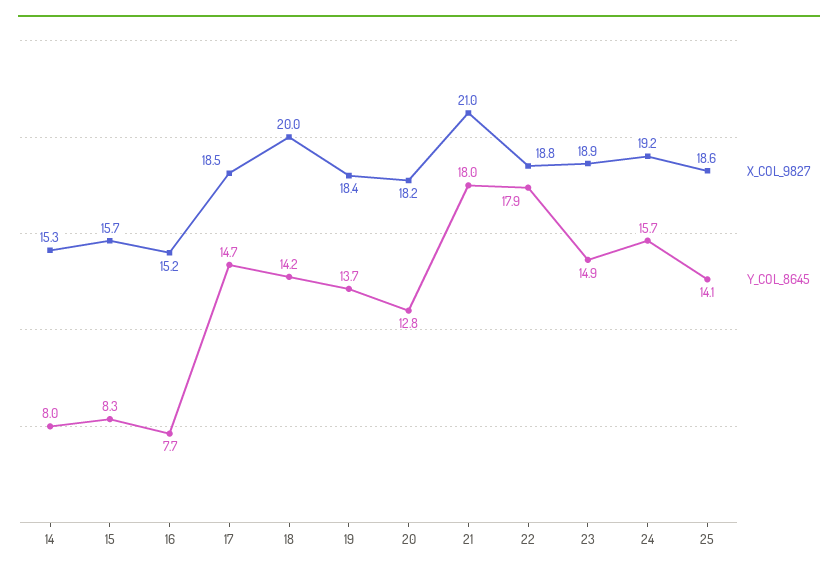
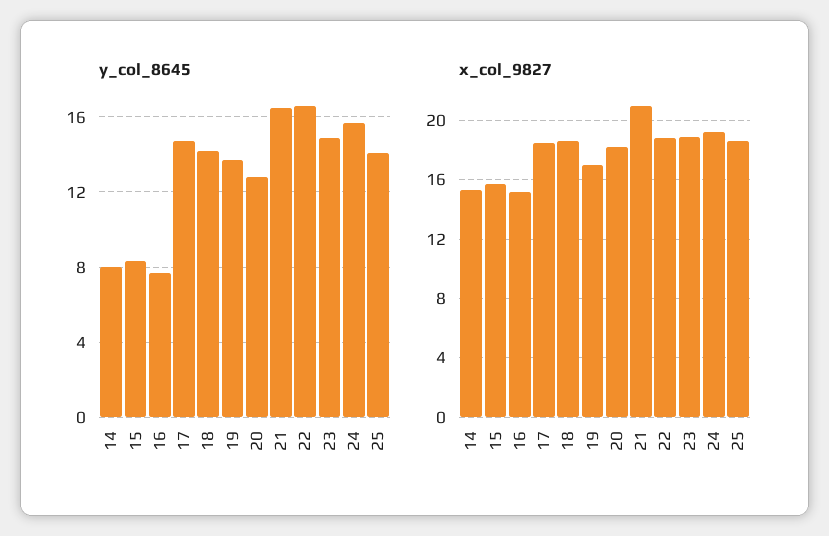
  {
    "X_COL_9827": {
      "14": 15.3,
      "15": 15.7,
      "16": 15.2,
      "17": 18.5,
-     "18": 20,
+     "18": 18.5,
-     "19": 18.4,
+     "19": 17,
      "20": 18.2,
      "21": 21,
      "22": 18.8,
      "23": 18.9,
      "24": 19.2,
      "25": 18.6
    },
    "Y_COL_8645": {
      "14": 8,
      "15": 8.3,
      "16": 7.7,
      "17": 14.7,
      "18": 14.2,
      "19": 13.7,
      "20": 12.8,
-     "21": 18,
+     "21": 16.5,
-     "22": 17.9,
+     "22": 16.5,
      "23": 14.9,
      "24": 15.7,
      "25": 14.1
    }
  }

